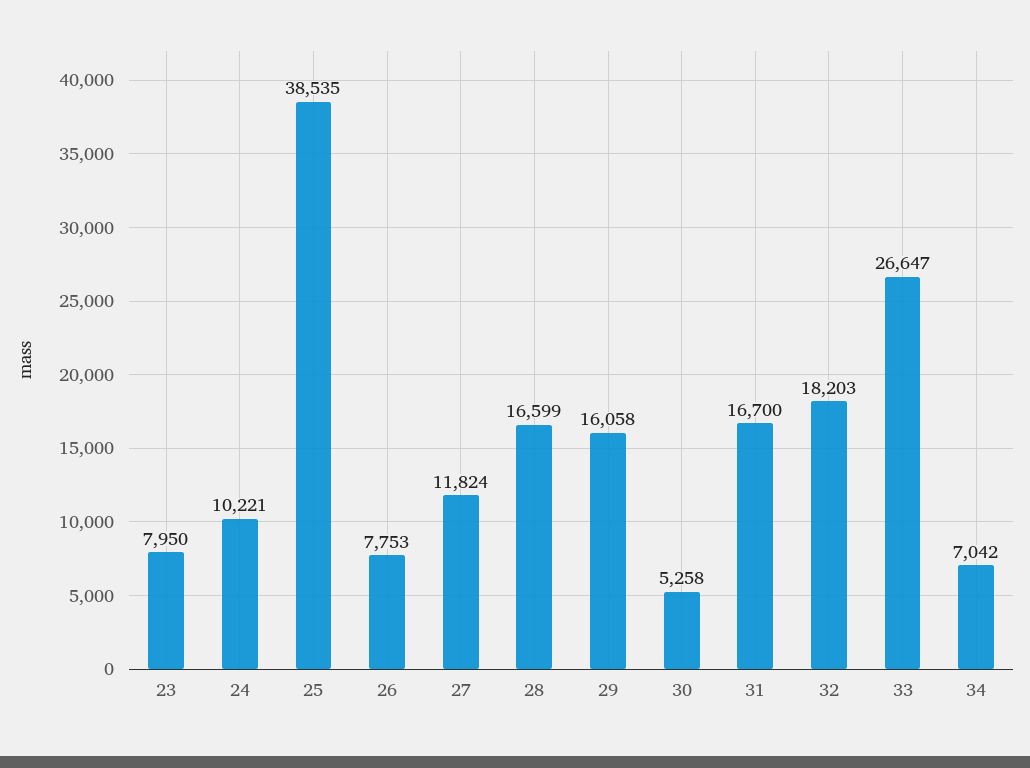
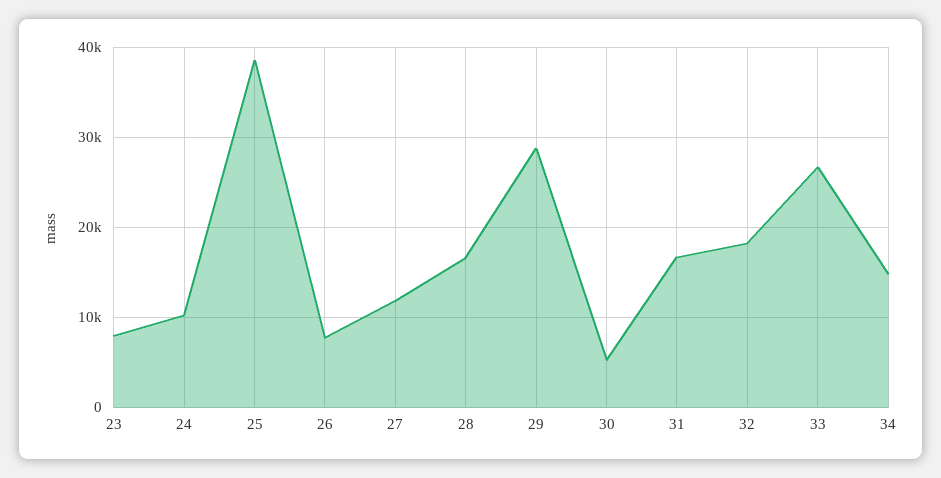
  {
    "23": 7950,
    "24": 10221,
    "25": 38535,
    "26": 7753,
    "27": 11824,
    "28": 16599,
-   "29": 16058,
+   "29": 29000,
    "30": 5258,
    "31": 16700,
    "32": 18203,
    "33": 26647,
-   "34": 7042
+   "34": 15000
  }

